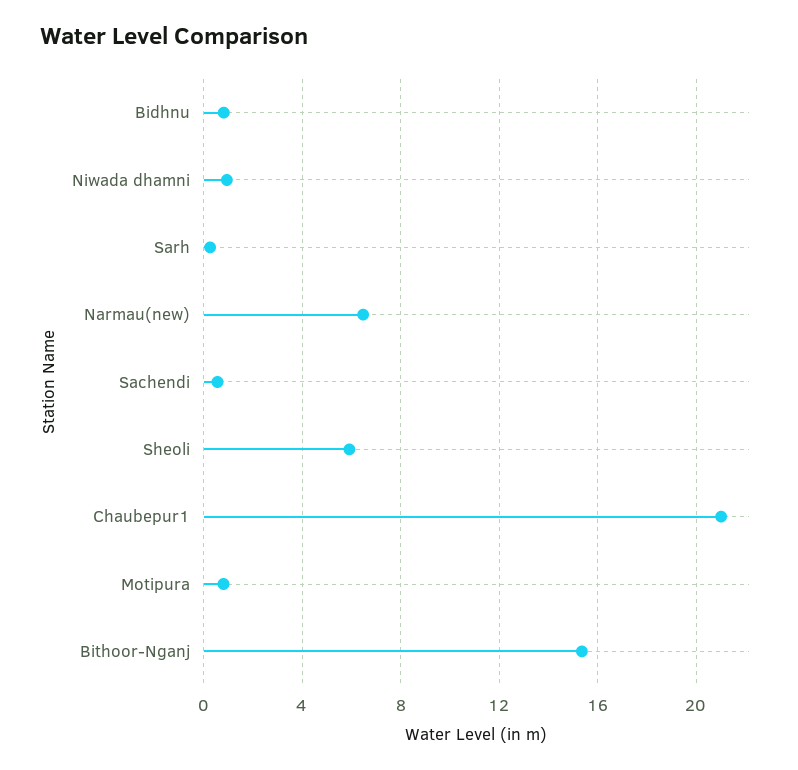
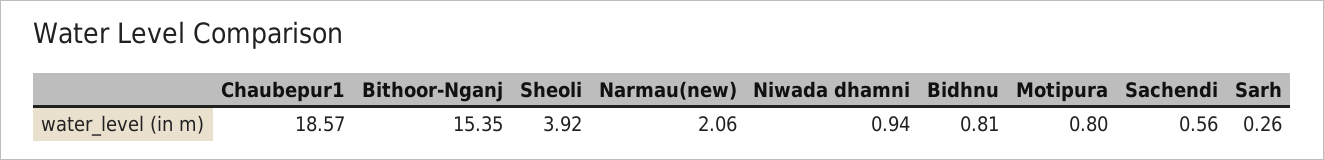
  {
    "Bidhnu": 0.81,
    "Niwada dhamni": 0.94,
    "Sarh": 0.26,
-   "Narmau(new)": 6.5,
+   "Narmau(new)": 2.06,
    "Sachendi": 0.56,
-   "Sheoli": 6,
+   "Sheoli": 3.92,
-   "Chaubepur1": 21,
+   "Chaubepur1": 18.57,
    "Motipura": 0.8,
    "Bithoor-Nganj": 15.35
  }

